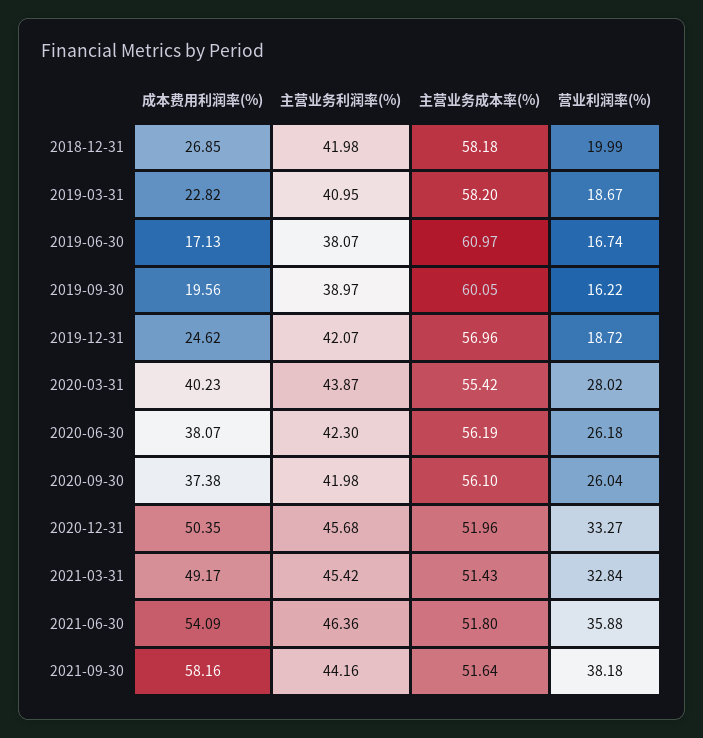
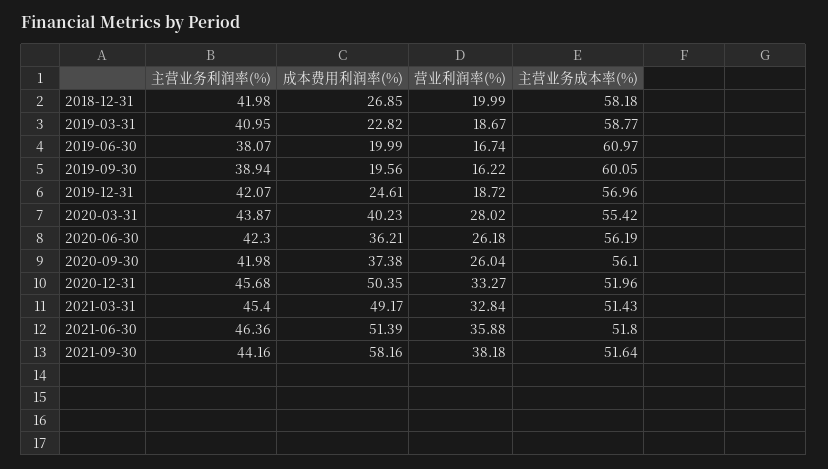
  {
    "成本费用利润率(%)": {
      "2018-12-31": 26.85,
      "2019-03-31": 22.82,
-     "2019-06-30": 17.13,
+     "2019-06-30": 19.99,
      "2019-09-30": 19.56,
-     "2019-12-31": 24.62,
+     "2019-12-31": 24.61,
      "2020-03-31": 40.23,
-     "2020-06-30": 38.07,
+     "2020-06-30": 36.21,
      "2020-09-30": 37.38,
      "2020-12-31": 50.35,
      "2021-03-31": 49.17,
-     "2021-06-30": 54.09,
+     "2021-06-30": 51.39,
      "2021-09-30": 58.16
    },
    "主营业务利润率(%)": {
      "2018-12-31": 41.98,
      "2019-03-31": 40.95,
      "2019-06-30": 38.07,
-     "2019-09-30": 38.97,
+     "2019-09-30": 38.94,
      "2019-12-31": 42.07,
      "2020-03-31": 43.87,
      "2020-06-30": 42.3,
      "2020-09-30": 41.98,
      "2020-12-31": 45.68,
-     "2021-03-31": 45.42,
+     "2021-03-31": 45.4,
      "2021-06-30": 46.36,
      "2021-09-30": 44.16
    },
    "主营业务成本率(%)": {
      "2018-12-31": 58.18,
-     "2019-03-31": 58.2,
+     "2019-03-31": 58.77,
      "2019-06-30": 60.97,
      "2019-09-30": 60.05,
      "2019-12-31": 56.96,
      "2020-03-31": 55.42,
      "2020-06-30": 56.19,
      "2020-09-30": 56.1,
      "2020-12-31": 51.96,
      "2021-03-31": 51.43,
      "2021-06-30": 51.8,
      "2021-09-30": 51.64
    },
    "营业利润率(%)": {
      "2018-12-31": 19.99,
      "2019-03-31": 18.67,
      "2019-06-30": 16.74,
      "2019-09-30": 16.22,
      "2019-12-31": 18.72,
      "2020-03-31": 28.02,
      "2020-06-30": 26.18,
      "2020-09-30": 26.04,
      "2020-12-31": 33.27,
      "2021-03-31": 32.84,
      "2021-06-30": 35.88,
      "2021-09-30": 38.18
    }
  }

